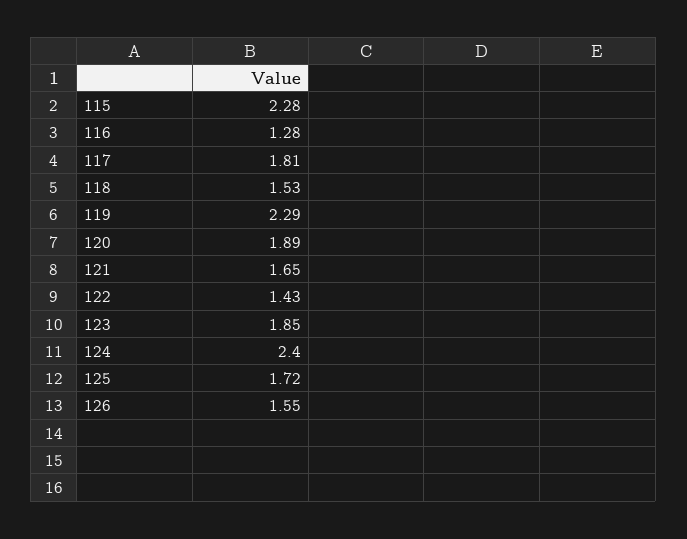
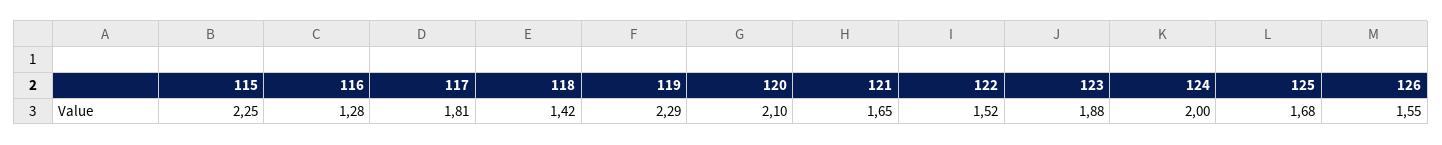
  {
-   "115": 2.28,
+   "115": 2.25,
    "116": 1.28,
    "117": 1.81,
-   "118": 1.53,
+   "118": 1.42,
    "119": 2.29,
-   "120": 1.89,
+   "120": 2.1,
    "121": 1.65,
-   "122": 1.43,
+   "122": 1.52,
-   "123": 1.85,
+   "123": 1.88,
-   "124": 2.4,
+   "124": 2,
-   "125": 1.72,
+   "125": 1.68,
    "126": 1.55
  }

